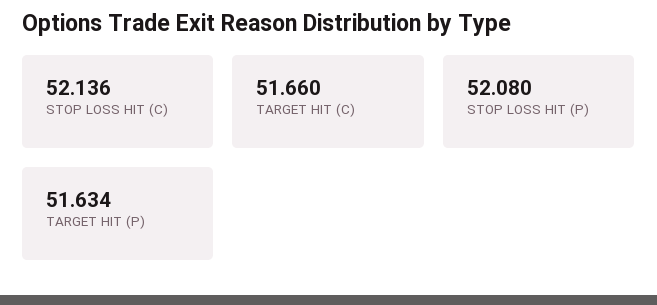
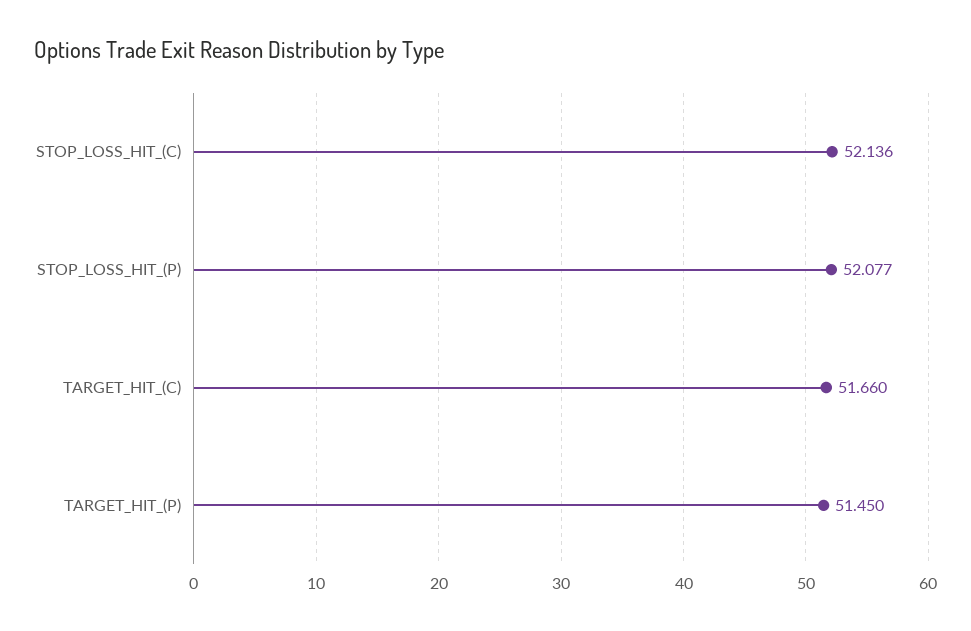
  {
    "STOP LOSS HIT (C)": 52.136,
    "TARGET HIT (C)": 51.66,
-   "STOP LOSS HIT (P)": 52.08,
+   "STOP LOSS HIT (P)": 52.077,
-   "TARGET HIT (P)": 51.634
+   "TARGET HIT (P)": 51.45
  }

